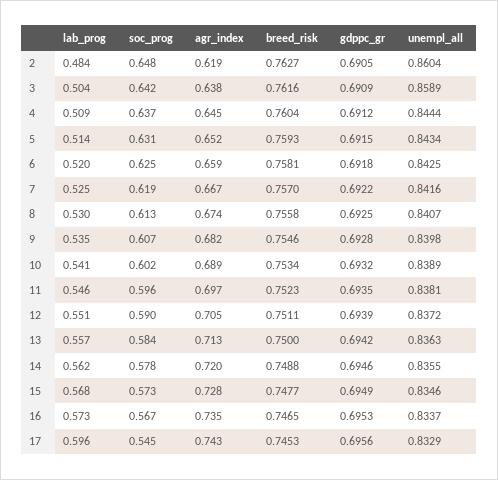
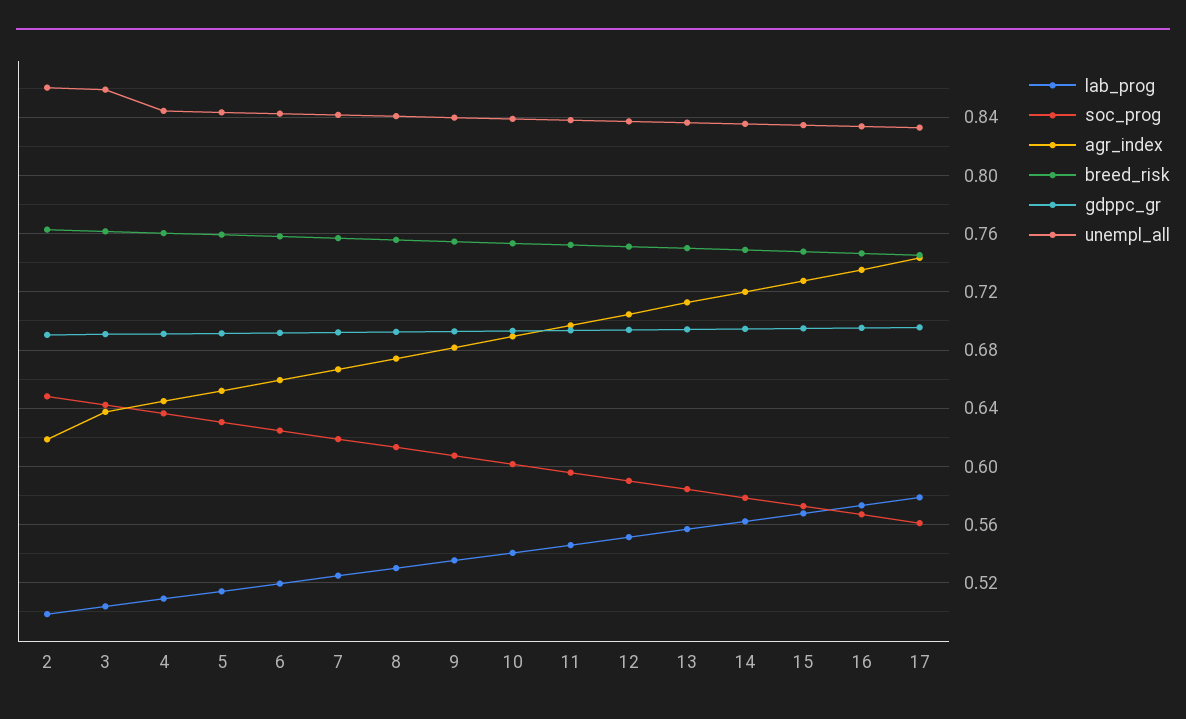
  {
    "lab_prog": {
-     "2": 0.484,
+     "2": 0.5,
      "3": 0.504,
      "4": 0.509,
      "5": 0.514,
      "6": 0.52,
      "7": 0.525,
      "8": 0.53,
      "9": 0.535,
      "10": 0.541,
      "11": 0.546,
      "12": 0.551,
      "13": 0.557,
      "14": 0.562,
      "15": 0.568,
      "16": 0.573,
-     "17": 0.596
+     "17": 0.58
    },
    "soc_prog": {
      "2": 0.648,
      "3": 0.642,
      "4": 0.637,
      "5": 0.631,
      "6": 0.625,
      "7": 0.619,
      "8": 0.613,
      "9": 0.607,
      "10": 0.602,
      "11": 0.596,
      "12": 0.59,
      "13": 0.584,
      "14": 0.578,
      "15": 0.573,
      "16": 0.567,
-     "17": 0.545
+     "17": 0.56
    },
    "agr_index": {
      "2": 0.619,
      "3": 0.638,
      "4": 0.645,
      "5": 0.652,
      "6": 0.659,
      "7": 0.667,
      "8": 0.674,
      "9": 0.682,
      "10": 0.689,
      "11": 0.697,
      "12": 0.705,
      "13": 0.713,
      "14": 0.72,
      "15": 0.728,
      "16": 0.735,
      "17": 0.743
    },
    "breed_risk": {
      "2": 0.7627,
      "3": 0.7616,
      "4": 0.7604,
      "5": 0.7593,
      "6": 0.7581,
      "7": 0.757,
      "8": 0.7558,
      "9": 0.7546,
      "10": 0.7534,
      "11": 0.7523,
      "12": 0.7511,
      "13": 0.75,
      "14": 0.7488,
      "15": 0.7477,
      "16": 0.7465,
      "17": 0.7453
    },
    "gdppc_gr": {
      "2": 0.6905,
      "3": 0.6909,
      "4": 0.6912,
      "5": 0.6915,
      "6": 0.6918,
      "7": 0.6922,
      "8": 0.6925,
      "9": 0.6928,
      "10": 0.6932,
      "11": 0.6935,
      "12": 0.6939,
      "13": 0.6942,
      "14": 0.6946,
      "15": 0.6949,
      "16": 0.6953,
      "17": 0.6956
    },
    "unempl_all": {
      "2": 0.8604,
      "3": 0.8589,
      "4": 0.8444,
      "5": 0.8434,
      "6": 0.8425,
      "7": 0.8416,
      "8": 0.8407,
      "9": 0.8398,
      "10": 0.8389,
      "11": 0.8381,
      "12": 0.8372,
      "13": 0.8363,
      "14": 0.8355,
      "15": 0.8346,
      "16": 0.8337,
      "17": 0.8329
    }
  }

